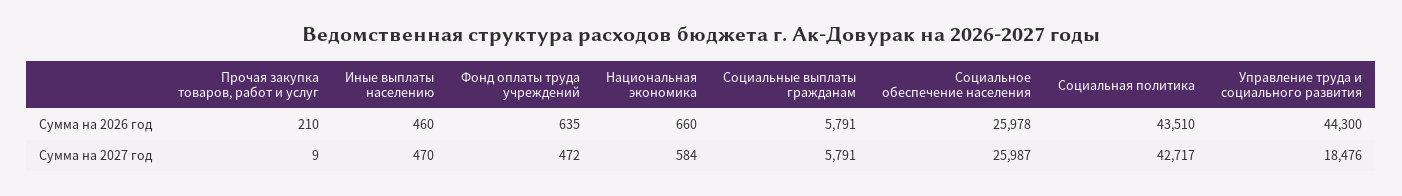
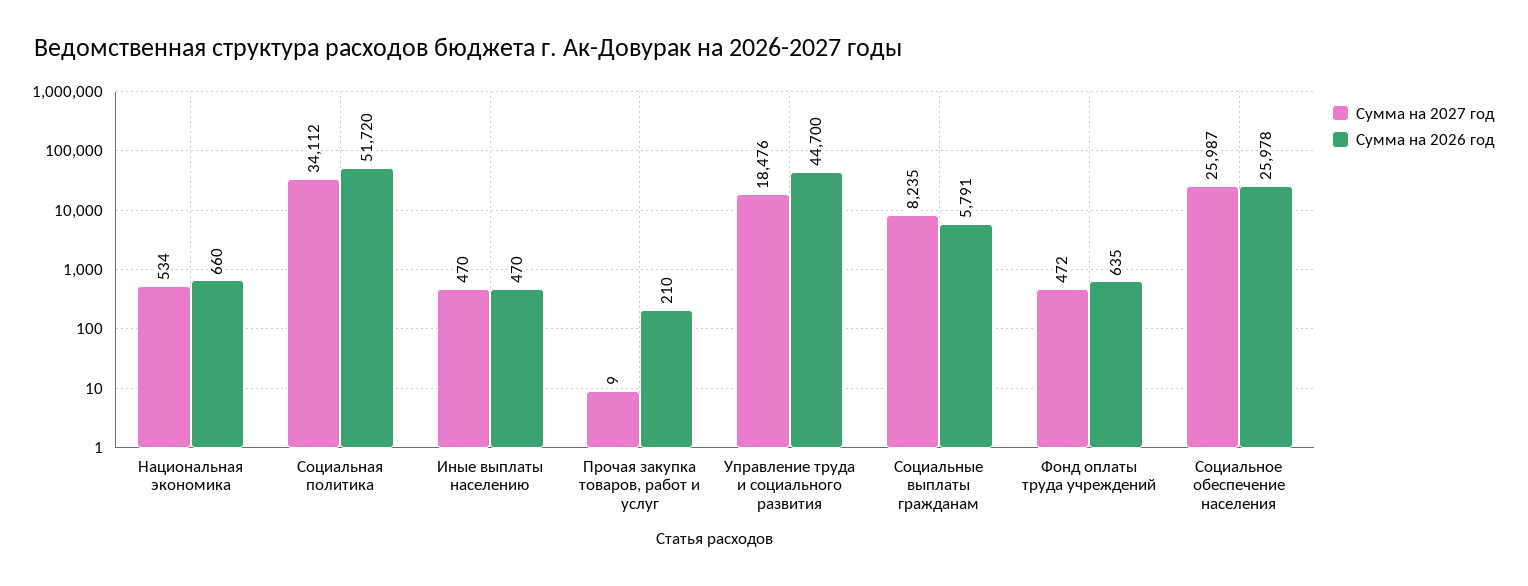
  {
    "Сумма на 2026 год": {
      "Прочая закупка товаров, работ и услуг": 210,
-     "Иные выплаты населению": 460,
+     "Иные выплаты населению": 470,
      "Фонд оплаты труда учреждений": 635,
      "Национальная экономика": 660,
      "Социальные выплаты гражданам": 5791,
      "Социальное обеспечение населения": 25978,
-     "Социальная политика": 43510,
+     "Социальная политика": 51720,
-     "Управление труда и социального развития": 44300
+     "Управление труда и социального развития": 44700
    },
    "Сумма на 2027 год": {
      "Прочая закупка товаров, работ и услуг": 9,
      "Иные выплаты населению": 470,
      "Фонд оплаты труда учреждений": 472,
-     "Национальная экономика": 584,
+     "Национальная экономика": 534,
-     "Социальные выплаты гражданам": 5791,
+     "Социальные выплаты гражданам": 8235,
      "Социальное обеспечение населения": 25987,
-     "Социальная политика": 42717,
+     "Социальная политика": 34112,
      "Управление труда и социального развития": 18476
    }
  }

